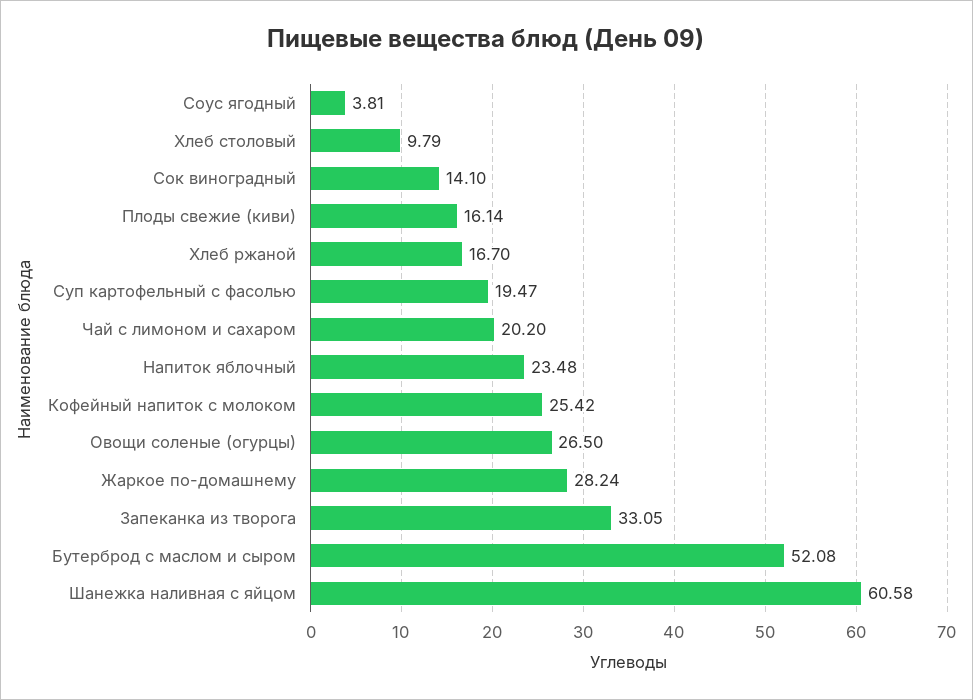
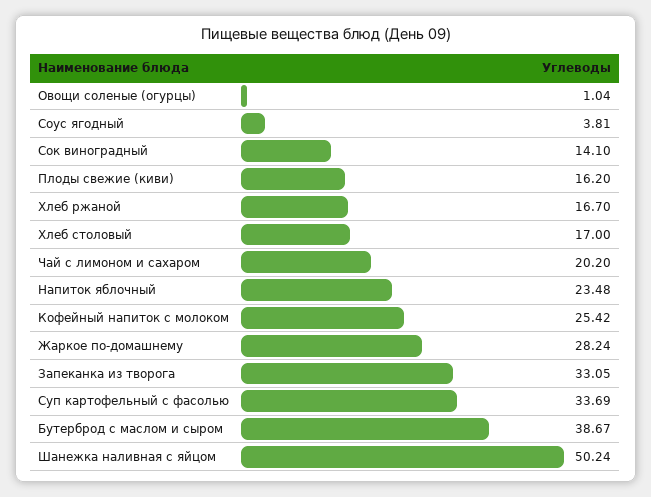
  {
    "Соус ягодный": 3.81,
-   "Хлеб столовый": 9.79,
+   "Хлеб столовый": 17,
    "Сок виноградный": 14.1,
-   "Плоды свежие (киви)": 16.14,
+   "Плоды свежие (киви)": 16.2,
    "Хлеб ржаной": 16.7,
-   "Суп картофельный с фасолью": 19.47,
+   "Суп картофельный с фасолью": 33.69,
    "Чай с лимоном и сахаром": 20.2,
    "Напиток яблочный": 23.48,
    "Кофейный напиток с молоком": 25.42,
-   "Овощи соленые (огурцы)": 26.5,
+   "Овощи соленые (огурцы)": 1.04,
    "Жаркое по-домашнему": 28.24,
    "Запеканка из творога": 33.05,
-   "Бутерброд с маслом и сыром": 52.08,
+   "Бутерброд с маслом и сыром": 38.67,
-   "Шанежка наливная с яйцом": 60.58
+   "Шанежка наливная с яйцом": 50.24
  }

